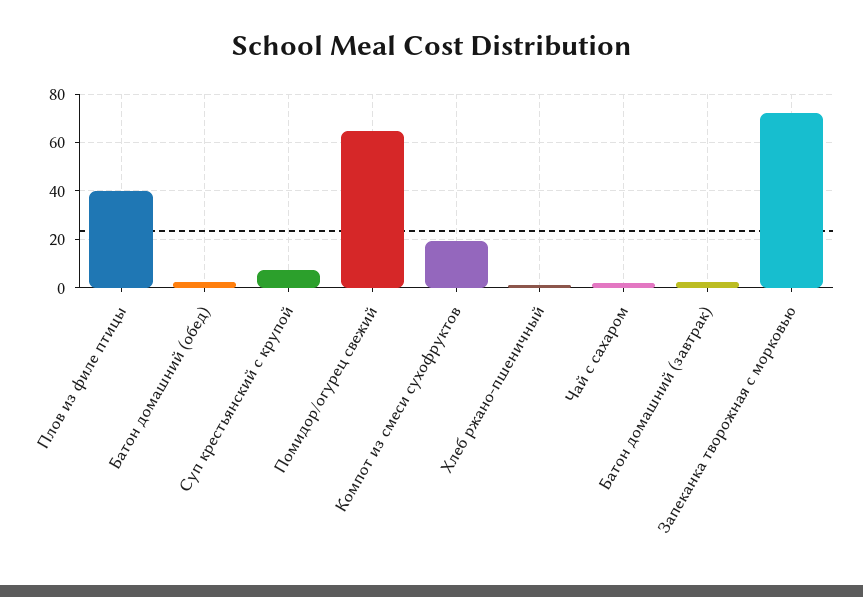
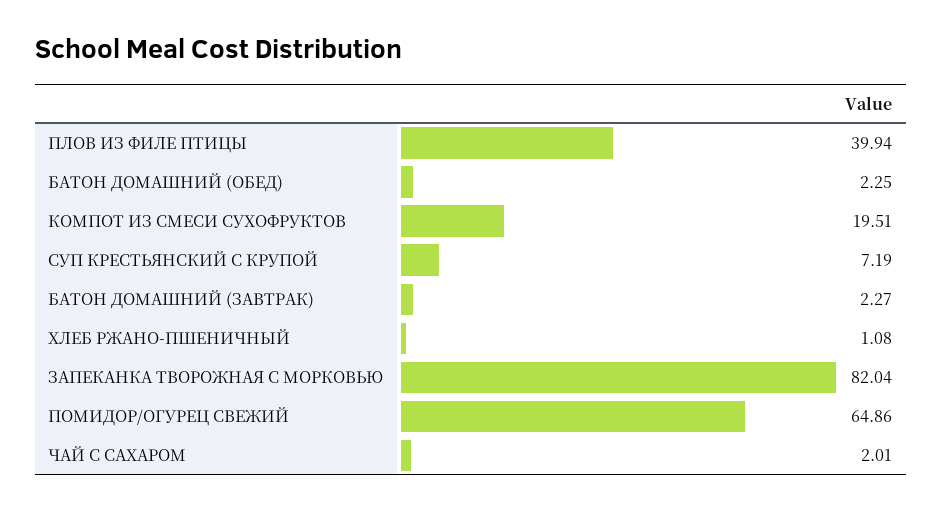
  {
    "Плов из филе птицы": 39.94,
    "Батон домашний (обед)": 2.25,
    "Суп крестьянский с крупой": 7.19,
    "Помидор/огурец свежий": 64.86,
    "Компот из смеси сухофруктов": 19.51,
    "Хлеб ржано-пшеничный": 1.08,
    "Чай с сахаром": 2.01,
    "Батон домашний (завтрак)": 2.27,
-   "Запеканка творожная с морковью": 72.5
+   "Запеканка творожная с морковью": 82.04
  }

